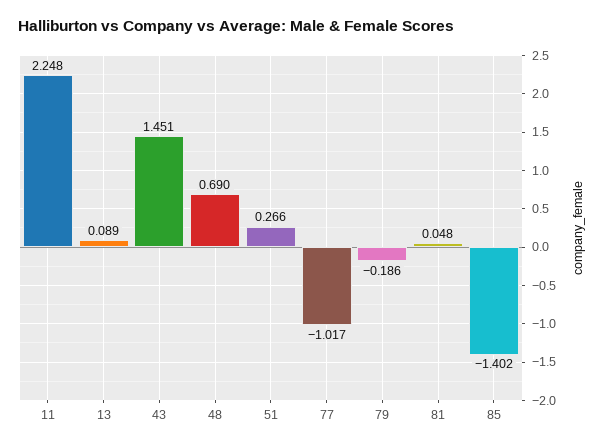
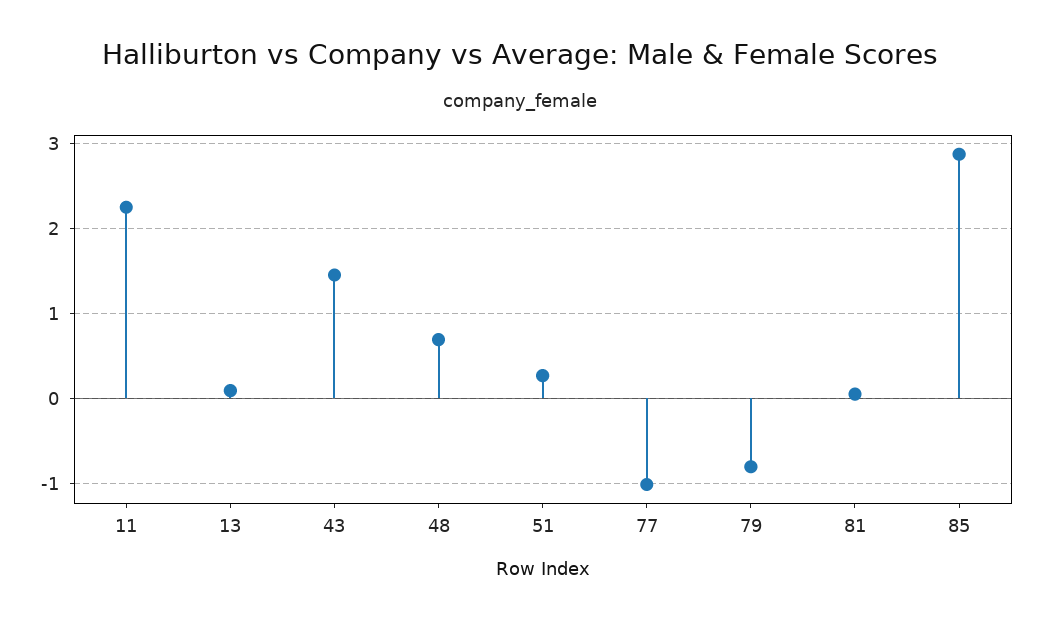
  {
    "11": 2.248,
    "13": 0.089,
    "43": 1.451,
    "48": 0.69,
    "51": 0.266,
    "77": -1.017,
-   "79": -0.186,
+   "79": -0.8,
    "81": 0.048,
-   "85": -1.402
+   "85": 2.9
  }

